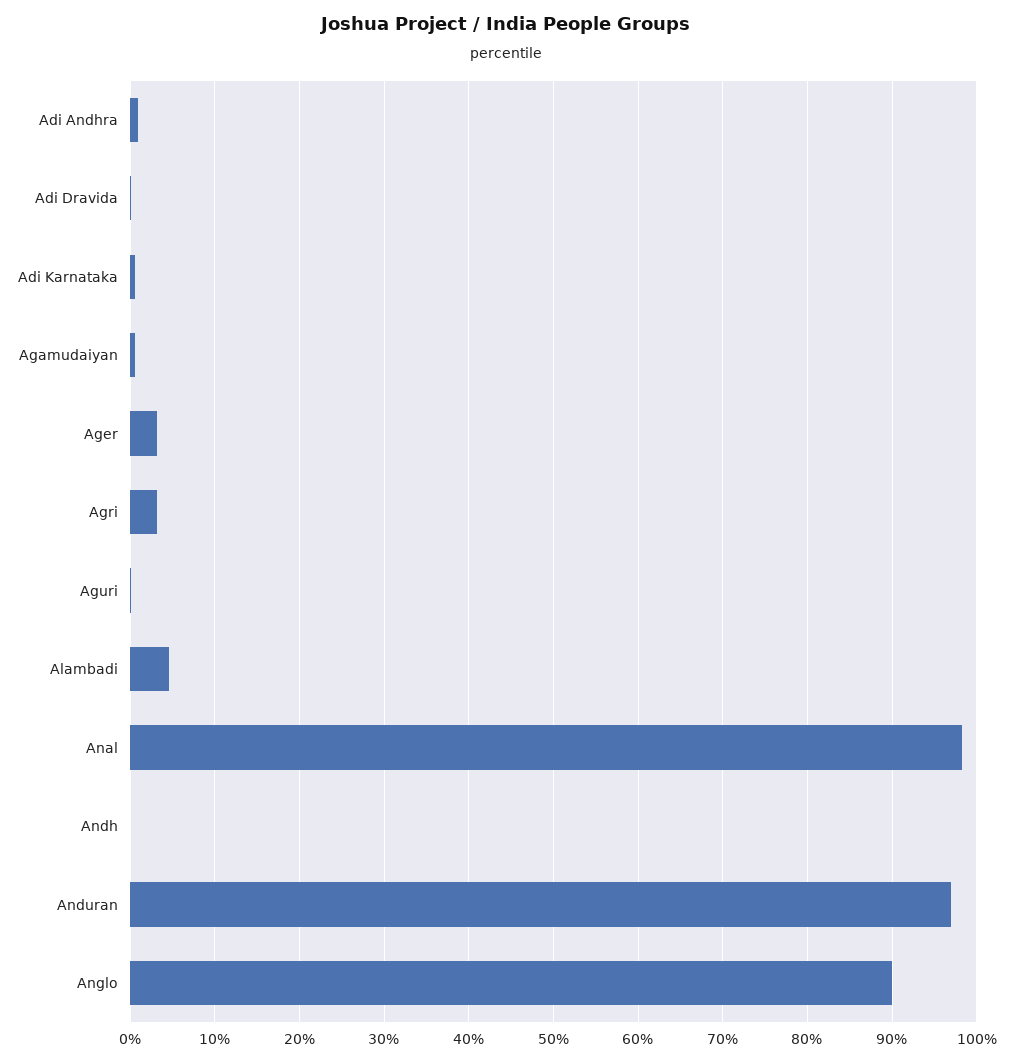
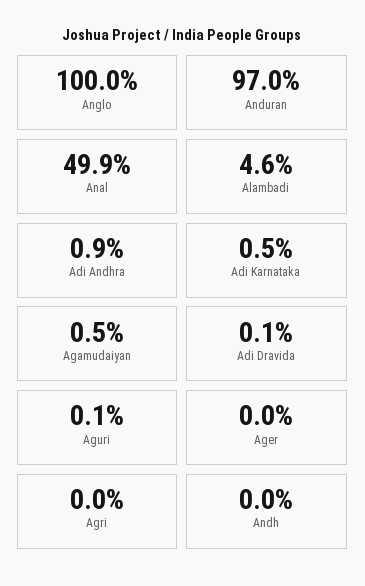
  {
    "Adi Andhra": 0.9,
    "Adi Dravida": 0.1,
    "Adi Karnataka": 0.5,
    "Agamudaiyan": 0.5,
-   "Ager": 3,
+   "Ager": 0,
-   "Agri": 3,
+   "Agri": 0,
    "Aguri": 0.1,
    "Alambadi": 4.6,
-   "Anal": 98,
+   "Anal": 49.9,
    "Andh": 0,
    "Anduran": 97,
-   "Anglo": 90
+   "Anglo": 100
  }

